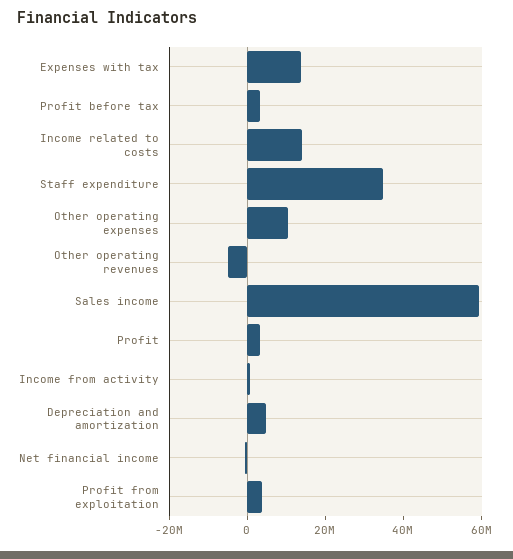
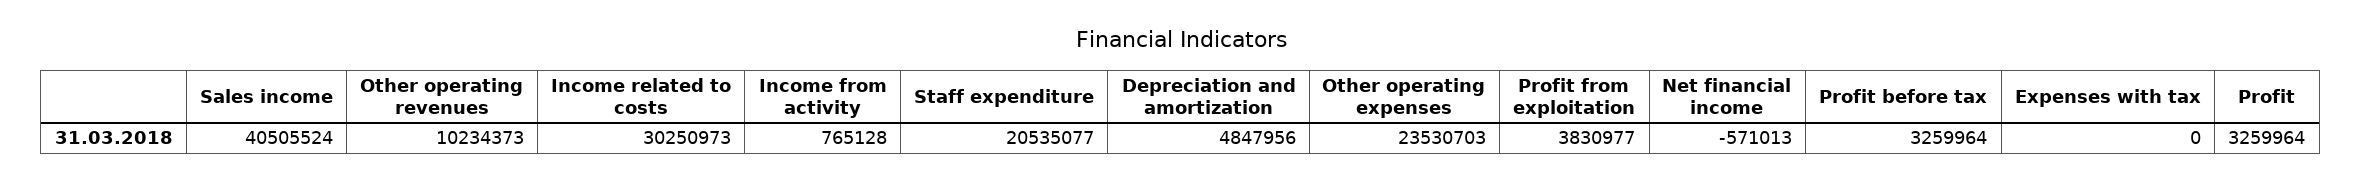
  {
-   "Expenses with tax": 15000000,
+   "Expenses with tax": 0,
    "Profit before tax": 3259964,
-   "Income related to costs": 15000000,
+   "Income related to costs": 30250973,
-   "Staff expenditure": 35000000,
+   "Staff expenditure": 20535077,
-   "Other operating expenses": 10000000,
+   "Other operating expenses": 23530703,
-   "Other operating revenues": -5000000,
+   "Other operating revenues": 10234373,
-   "Sales income": 60000000,
+   "Sales income": 40505524,
    "Profit": 3259964,
    "Income from activity": 765128,
    "Depreciation and amortization": 4847956,
    "Net financial income": -571013,
    "Profit from exploitation": 3830977
  }

